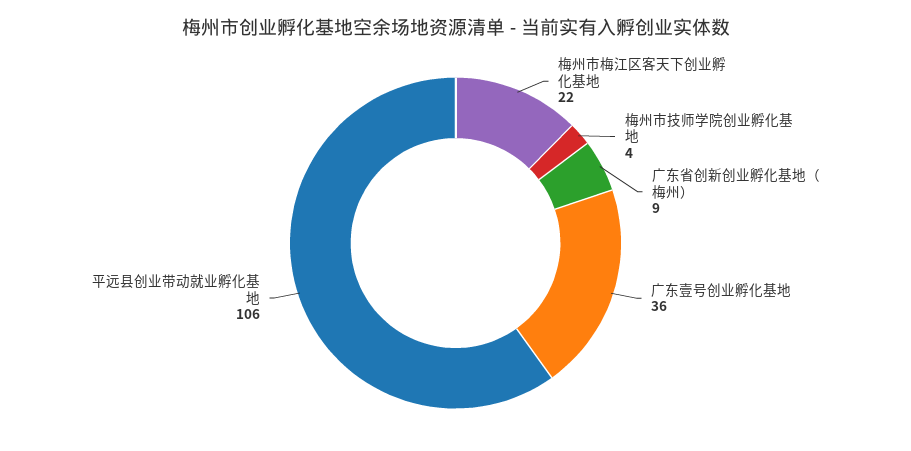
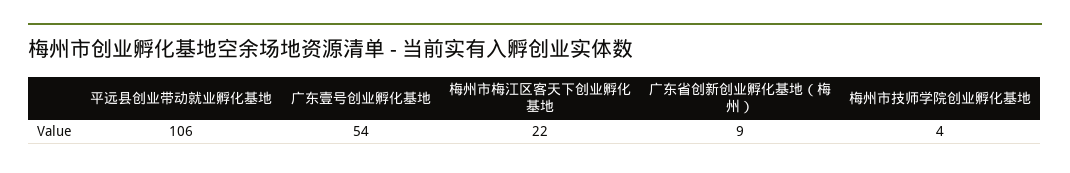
  {
    "梅州市梅江区客天下创业孵化基地": 22,
    "梅州市技师学院创业孵化基地": 4,
    "广东省创新创业孵化基地（梅州）": 9,
-   "广东壹号创业孵化基地": 36,
+   "广东壹号创业孵化基地": 54,
    "平远县创业带动就业孵化基地": 106
  }

